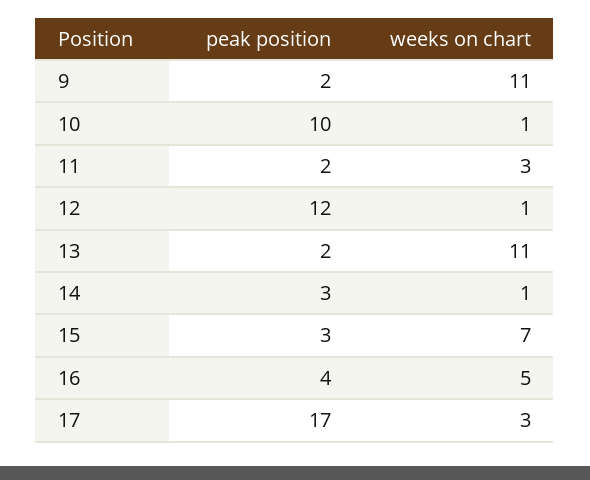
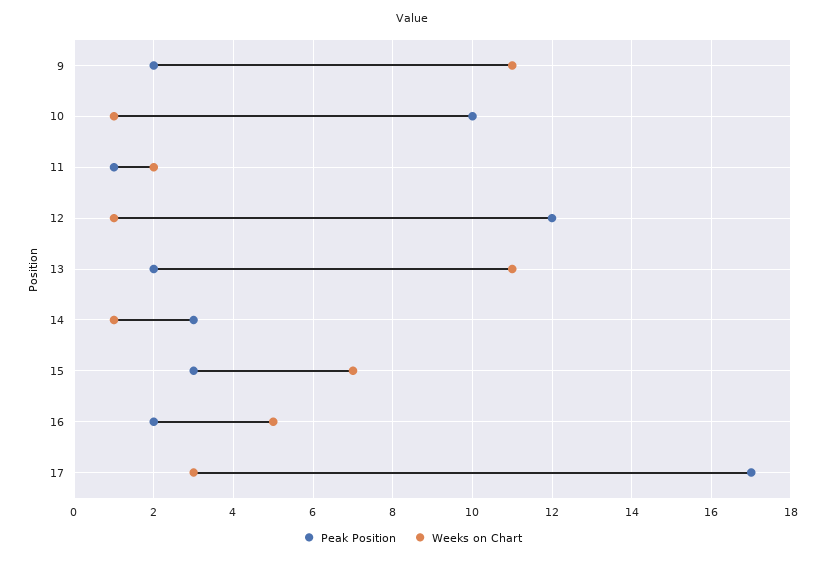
  {
    "peak position": {
      "9": 2,
      "10": 10,
-     "11": 2,
+     "11": 1,
      "12": 12,
      "13": 2,
      "14": 3,
      "15": 3,
-     "16": 4,
+     "16": 2,
      "17": 17
    },
    "weeks on chart": {
      "9": 11,
      "10": 1,
-     "11": 3,
+     "11": 2,
      "12": 1,
      "13": 11,
      "14": 1,
      "15": 7,
      "16": 5,
      "17": 3
    }
  }

